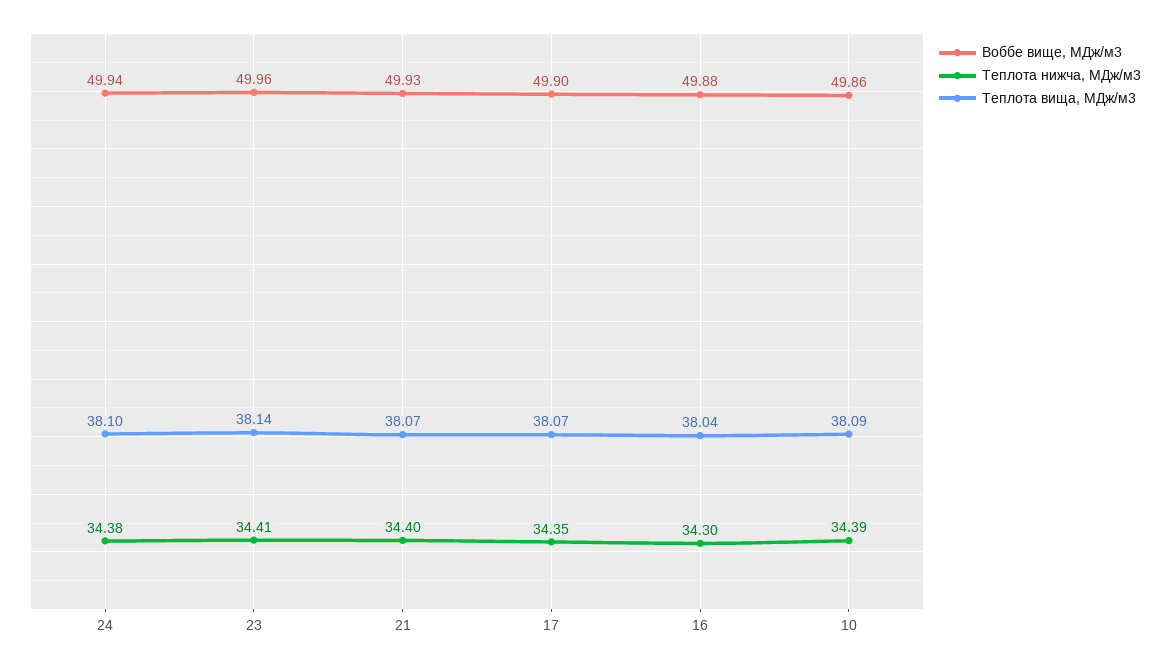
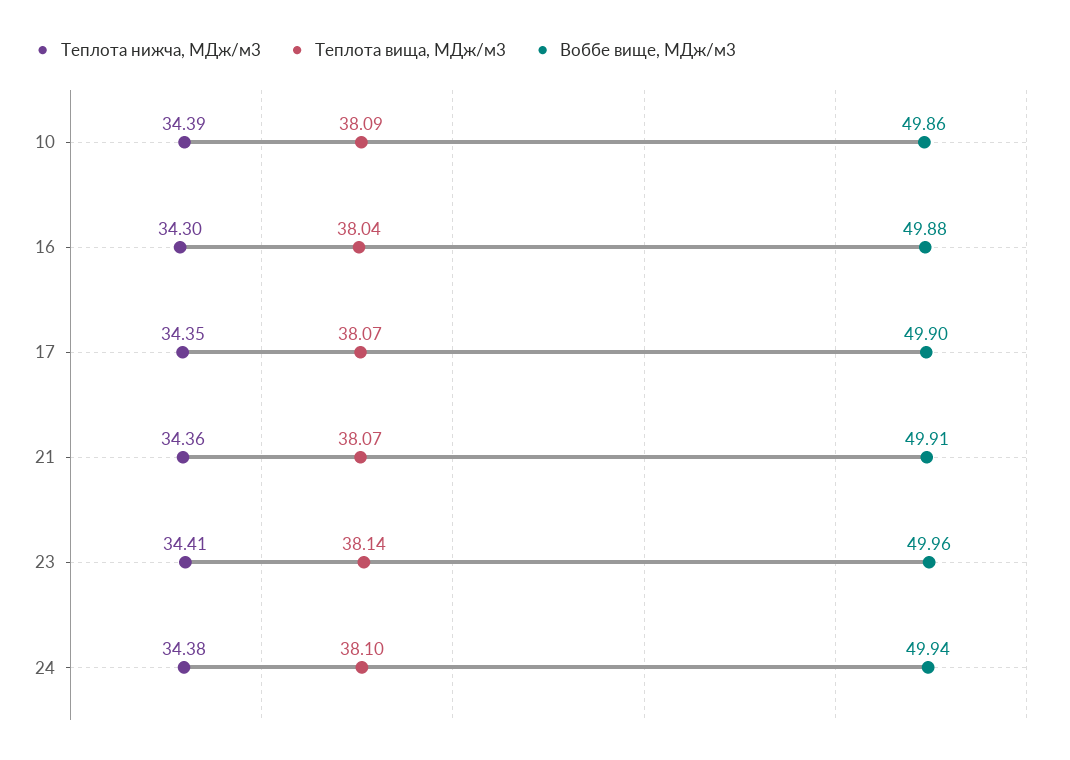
  {
    "Воббе вище, МДж/м3": {
      "24": 49.94,
      "23": 49.96,
-     "21": 49.93,
+     "21": 49.91,
      "17": 49.9,
      "16": 49.88,
      "10": 49.86
    },
    "Теплота нижча, МДж/м3": {
      "24": 34.38,
      "23": 34.41,
-     "21": 34.4,
+     "21": 34.36,
      "17": 34.35,
      "16": 34.3,
      "10": 34.39
    },
    "Теплота вища, МДж/м3": {
      "24": 38.1,
      "23": 38.14,
      "21": 38.07,
      "17": 38.07,
      "16": 38.04,
      "10": 38.09
    }
  }

